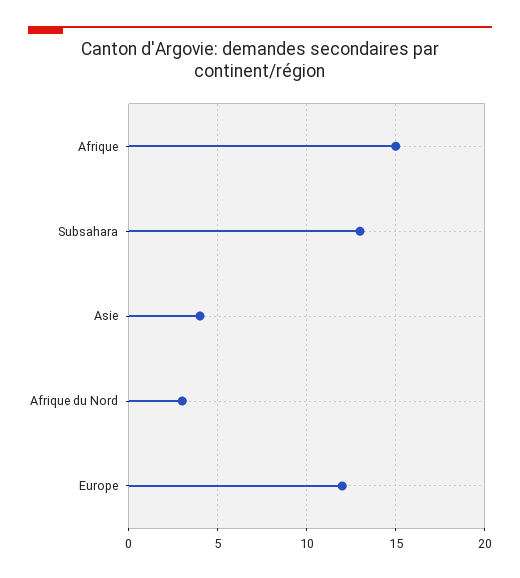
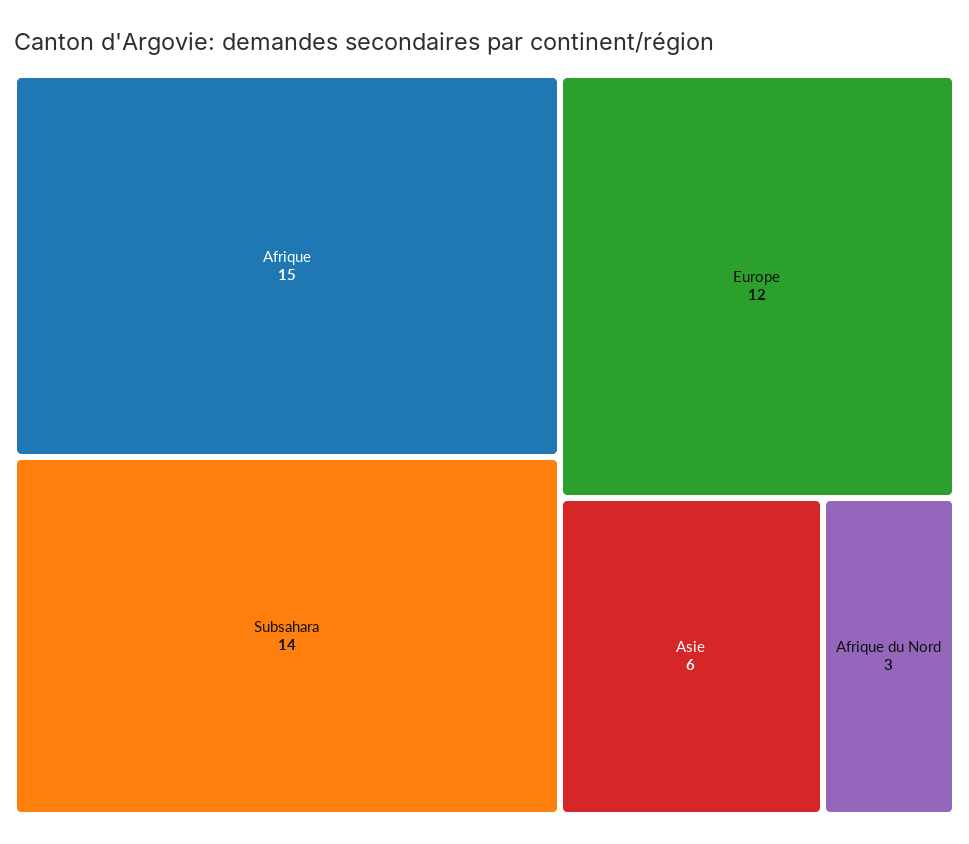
  {
    "Afrique": 15,
-   "Subsahara": 13,
+   "Subsahara": 14,
-   "Asie": 4,
+   "Asie": 6,
    "Afrique du Nord": 3,
    "Europe": 12
  }

